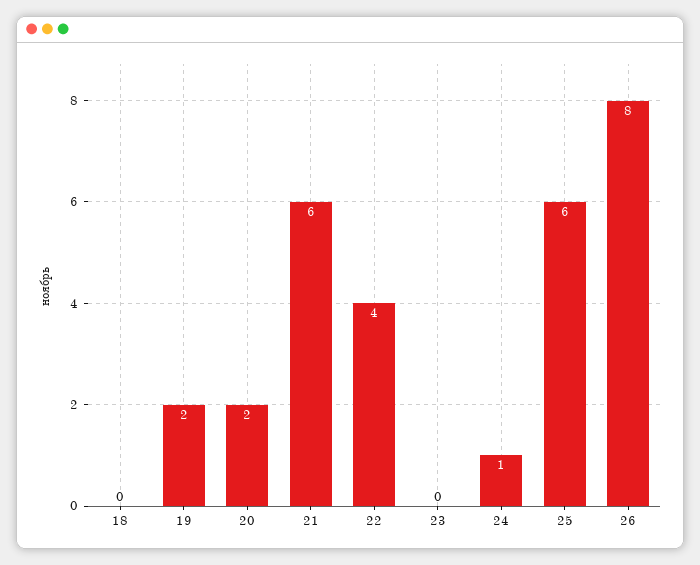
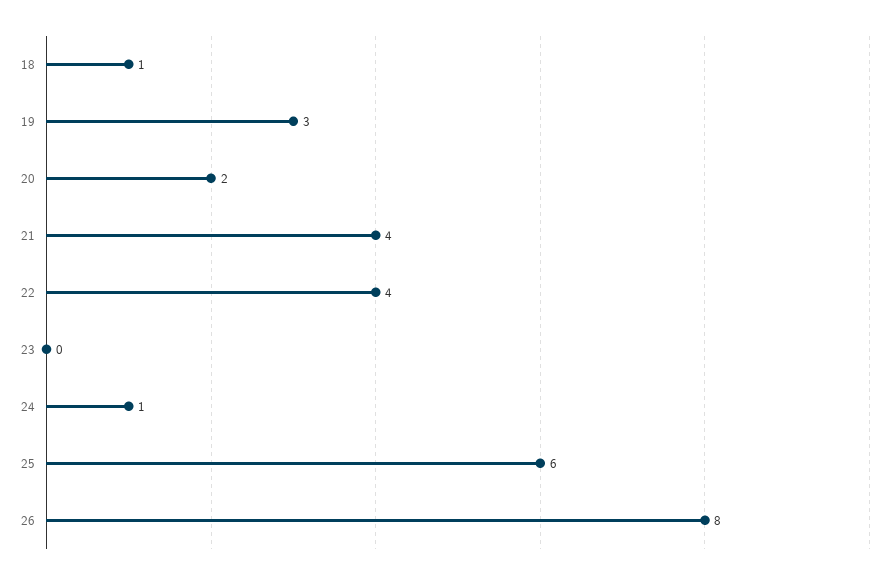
  {
-   "18": 0,
+   "18": 1,
-   "19": 2,
+   "19": 3,
    "20": 2,
-   "21": 6,
+   "21": 4,
    "22": 4,
    "23": 0,
    "24": 1,
    "25": 6,
    "26": 8
  }

